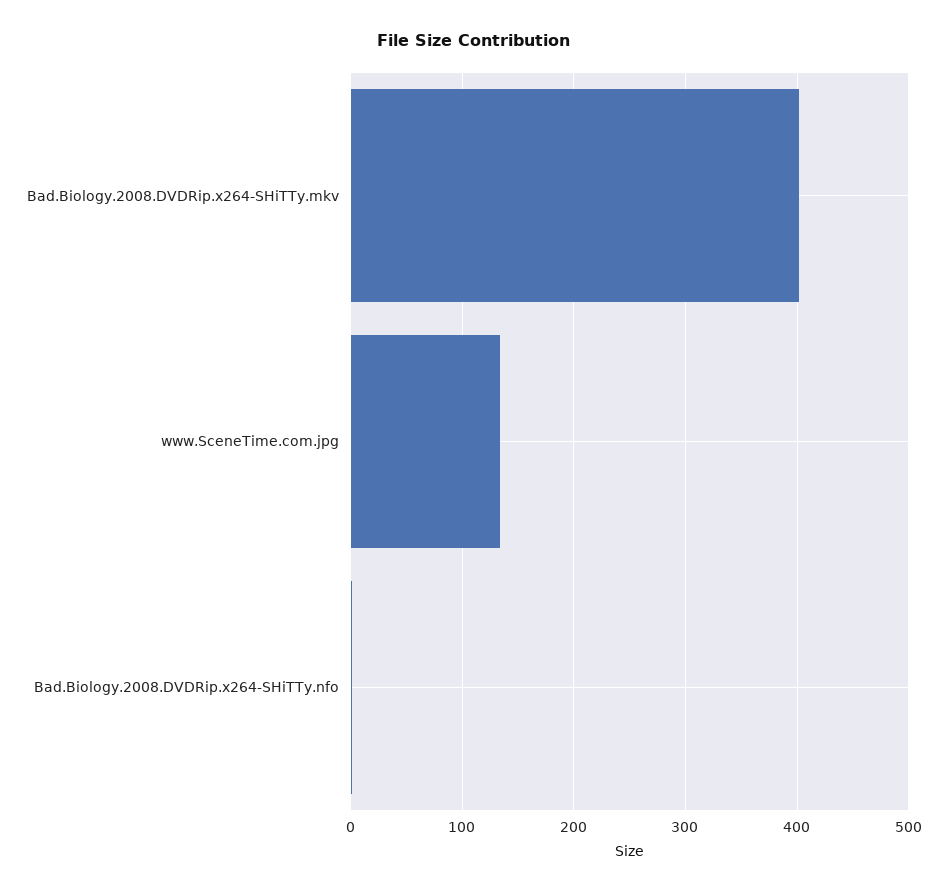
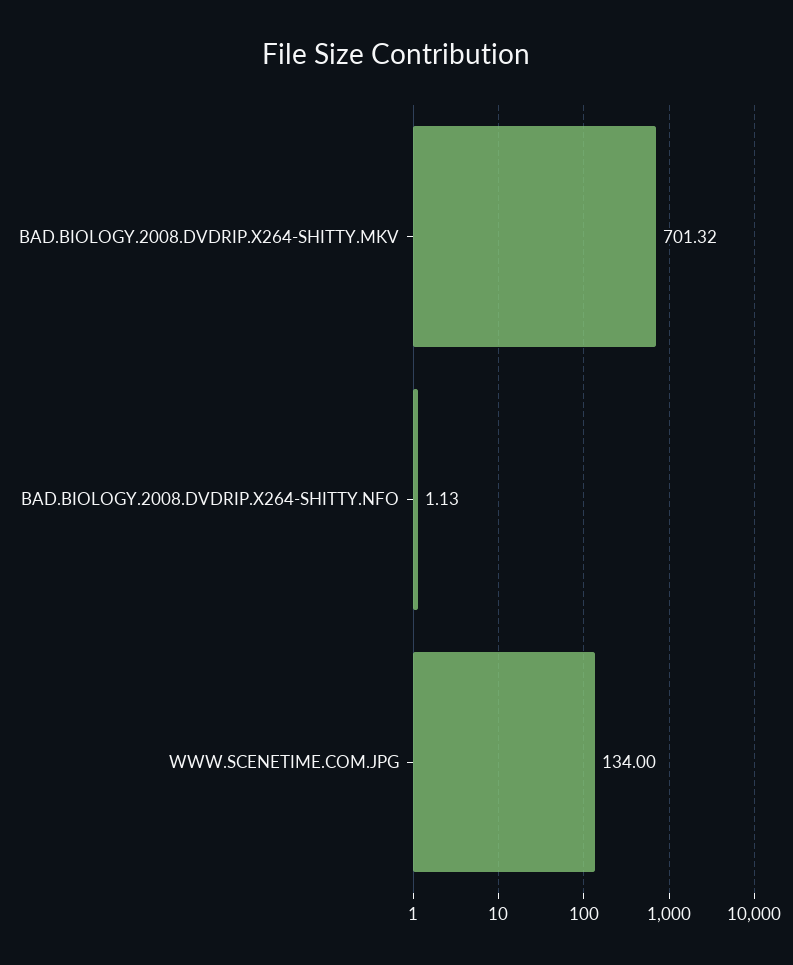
  {
-   "Bad.Biology.2008.DVDRip.x264-SHiTTy.mkv": 400,
+   "Bad.Biology.2008.DVDRip.x264-SHiTTy.mkv": 701.32,
    "www.SceneTime.com.jpg": 134,
    "Bad.Biology.2008.DVDRip.x264-SHiTTy.nfo": 1.13
  }

